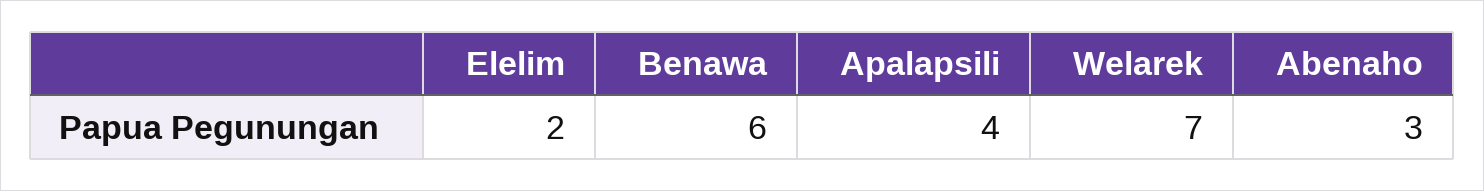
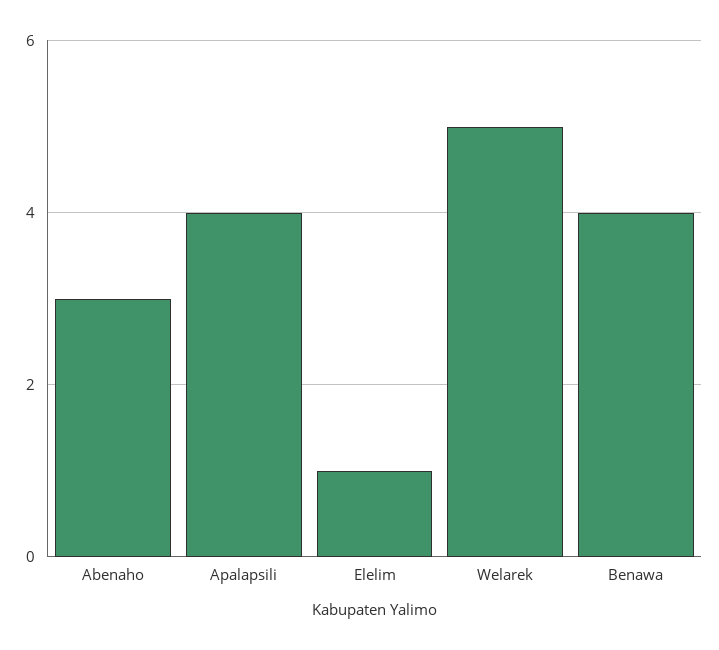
  {
-   "Elelim": 2,
+   "Elelim": 1,
-   "Benawa": 6,
+   "Benawa": 4,
    "Apalapsili": 4,
-   "Welarek": 7,
+   "Welarek": 5,
    "Abenaho": 3
  }

